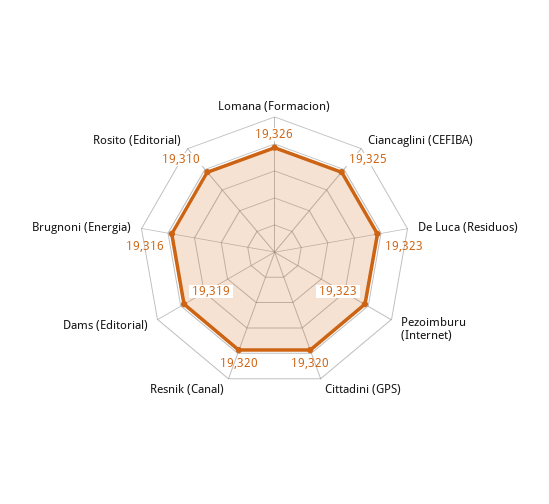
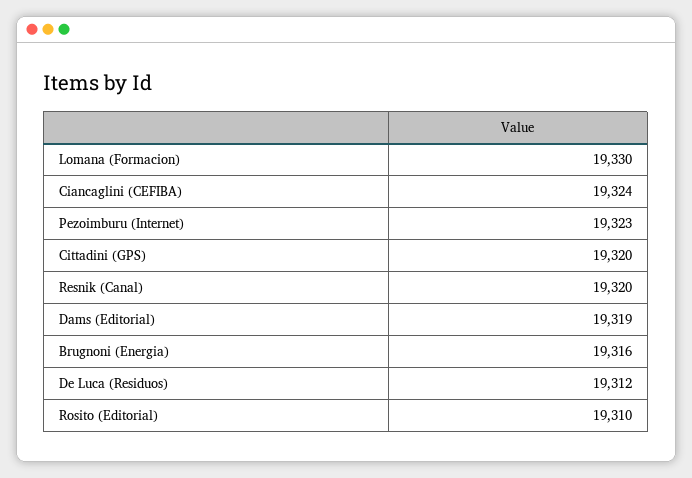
  {
-   "Lomana (Formacion)": 19326,
+   "Lomana (Formacion)": 19330,
-   "Ciancaglini (CEFIBA)": 19325,
+   "Ciancaglini (CEFIBA)": 19324,
-   "De Luca (Residuos)": 19323,
+   "De Luca (Residuos)": 19312,
    "Pezoimburu (Internet)": 19323,
    "Cittadini (GPS)": 19320,
    "Resnik (Canal)": 19320,
    "Dams (Editorial)": 19319,
    "Brugnoni (Energia)": 19316,
    "Rosito (Editorial)": 19310
  }

